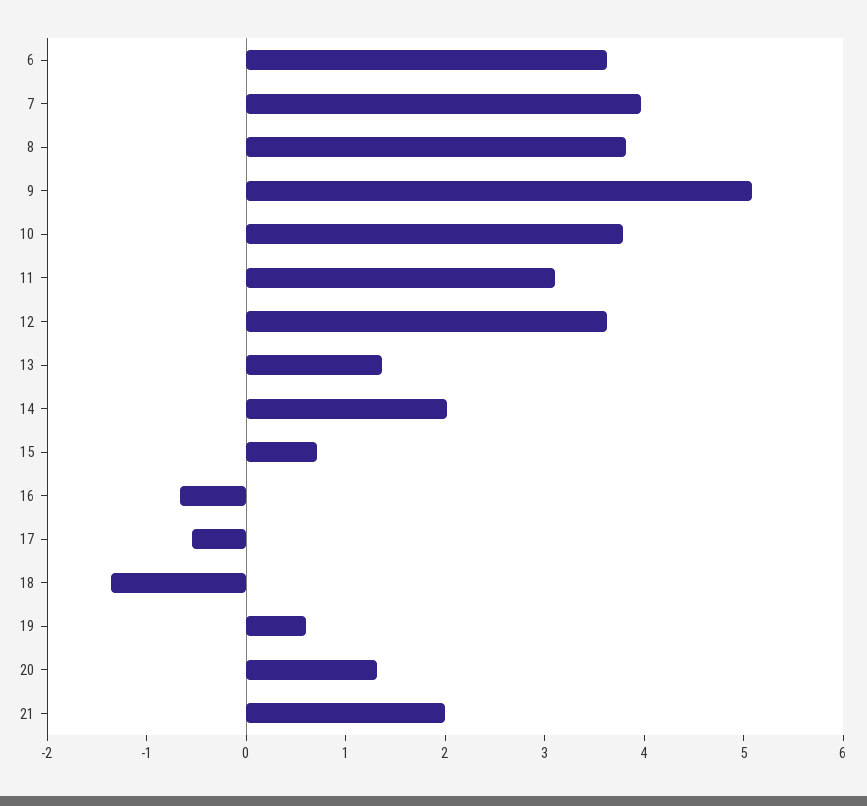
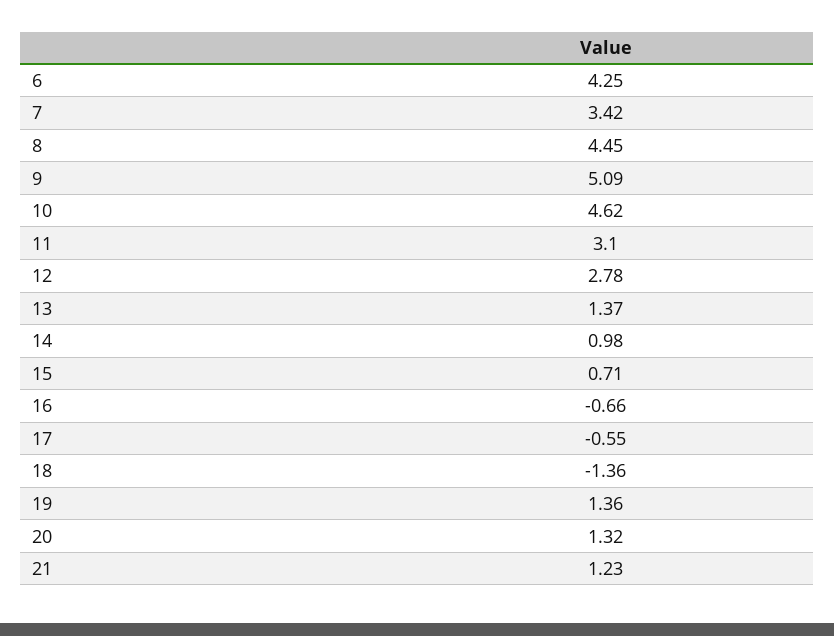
  {
-   "6": 3.6,
+   "6": 4.25,
-   "7": 4,
+   "7": 3.42,
-   "8": 3.8,
+   "8": 4.45,
    "9": 5.09,
-   "10": 3.8,
+   "10": 4.62,
    "11": 3.1,
-   "12": 3.6,
+   "12": 2.78,
    "13": 1.37,
-   "14": 2,
+   "14": 0.98,
    "15": 0.71,
    "16": -0.66,
    "17": -0.55,
    "18": -1.36,
-   "19": 0.6,
+   "19": 1.36,
    "20": 1.32,
-   "21": 2
+   "21": 1.23
  }

